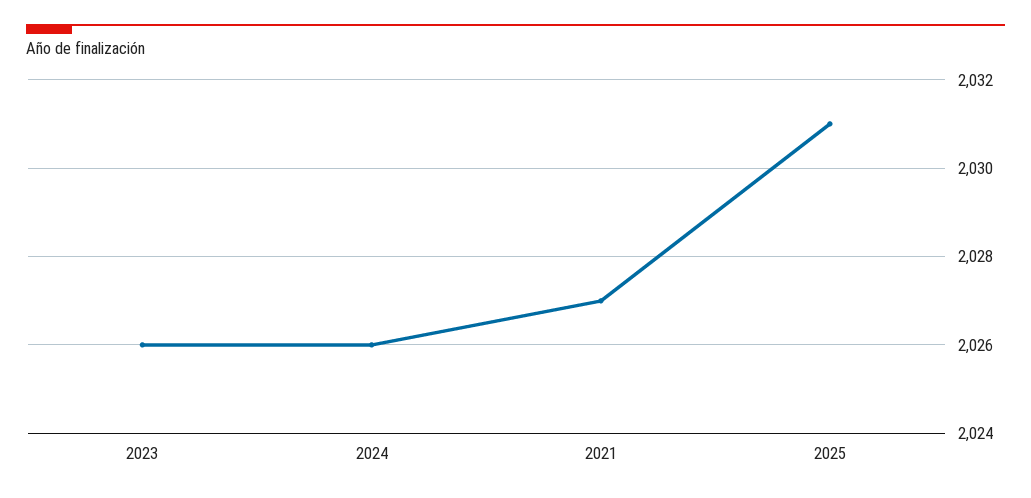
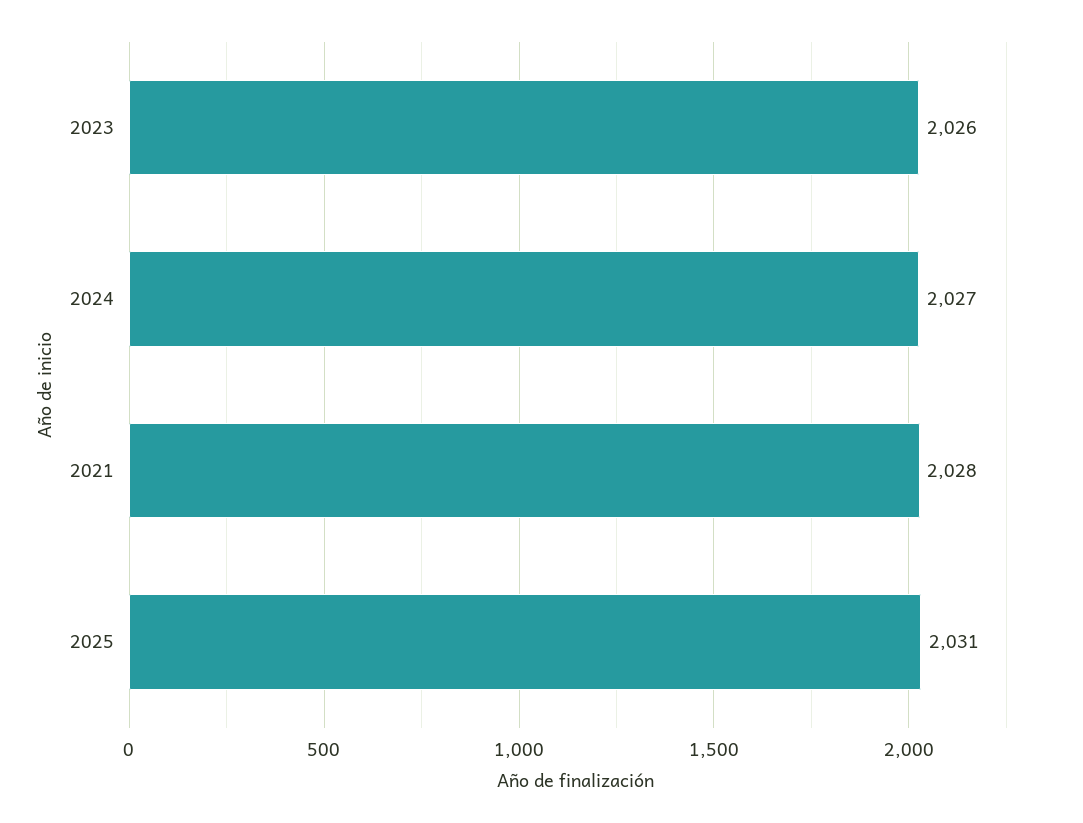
  {
    "2023": 2026,
-   "2024": 2026,
+   "2024": 2027,
-   "2021": 2027,
+   "2021": 2028,
    "2025": 2031
  }

